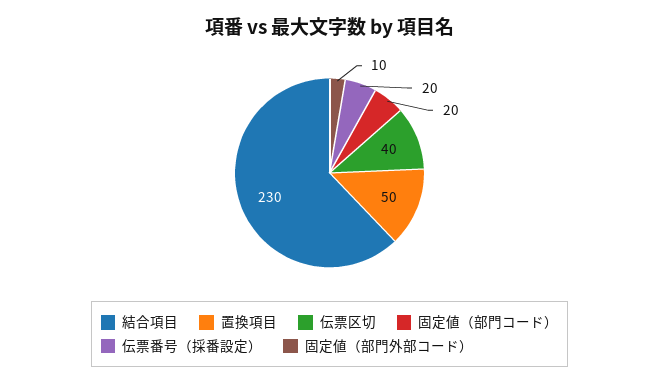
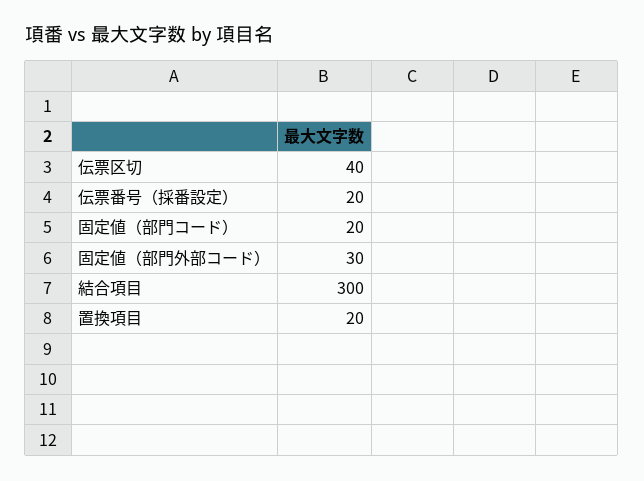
  {
-   "結合項目": 230,
+   "結合項目": 300,
-   "置換項目": 50,
+   "置換項目": 20,
    "伝票区切": 40,
    "固定値（部門コード）": 20,
    "伝票番号（採番設定）": 20,
-   "固定値（部門外部コード）": 10
+   "固定値（部門外部コード）": 30
  }

